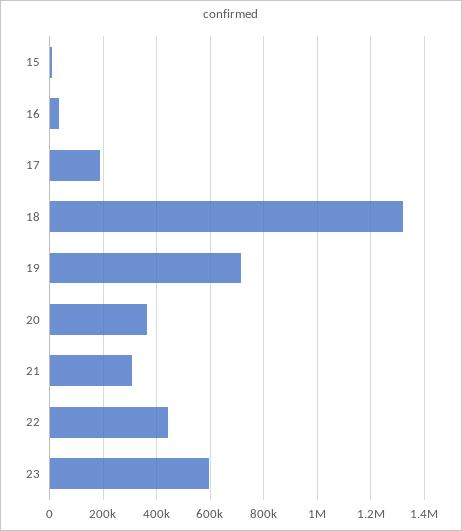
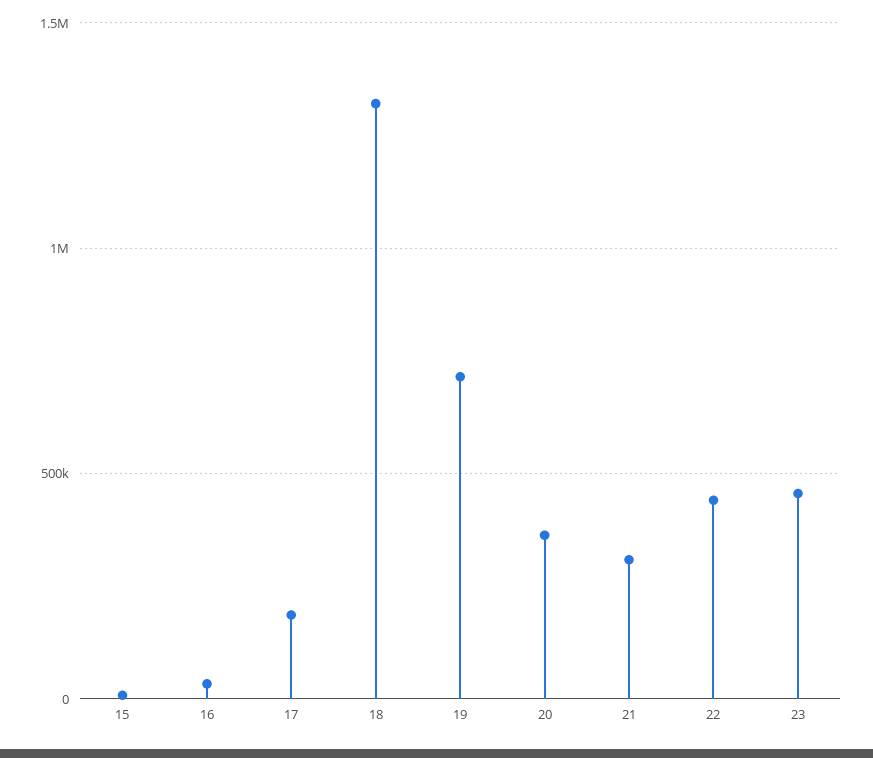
  {
    "15": 0,
    "16": 25000,
    "17": 175000,
    "18": 1325000,
    "19": 725000,
    "20": 375000,
    "21": 300000,
    "22": 450000,
-   "23": 600000
+   "23": 450000
  }

